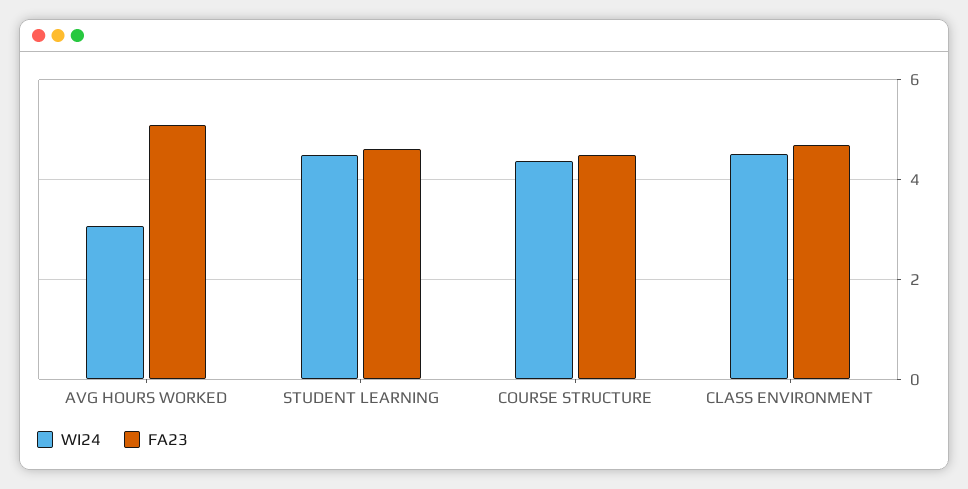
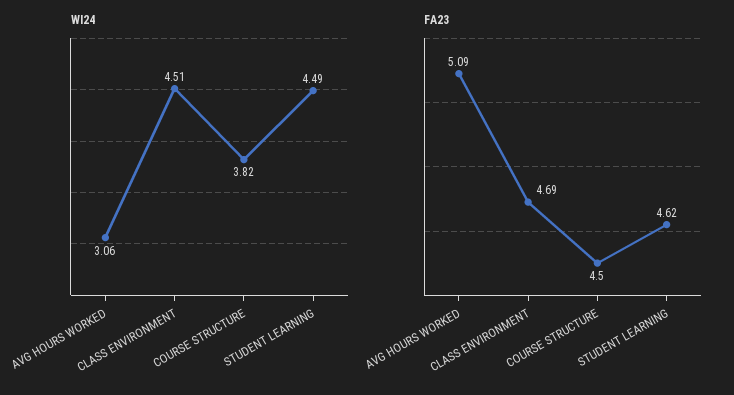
  {
    "WI24": {
      "AVG HOURS WORKED": 3.06,
      "STUDENT LEARNING": 4.49,
-     "COURSE STRUCTURE": 4.4,
+     "COURSE STRUCTURE": 3.82,
      "CLASS ENVIRONMENT": 4.51
    },
    "FA23": {
      "AVG HOURS WORKED": 5.09,
      "STUDENT LEARNING": 4.62,
      "COURSE STRUCTURE": 4.5,
      "CLASS ENVIRONMENT": 4.69
    }
  }

